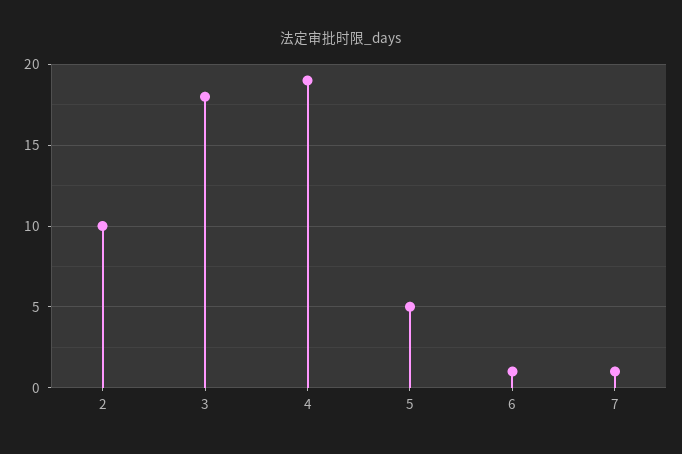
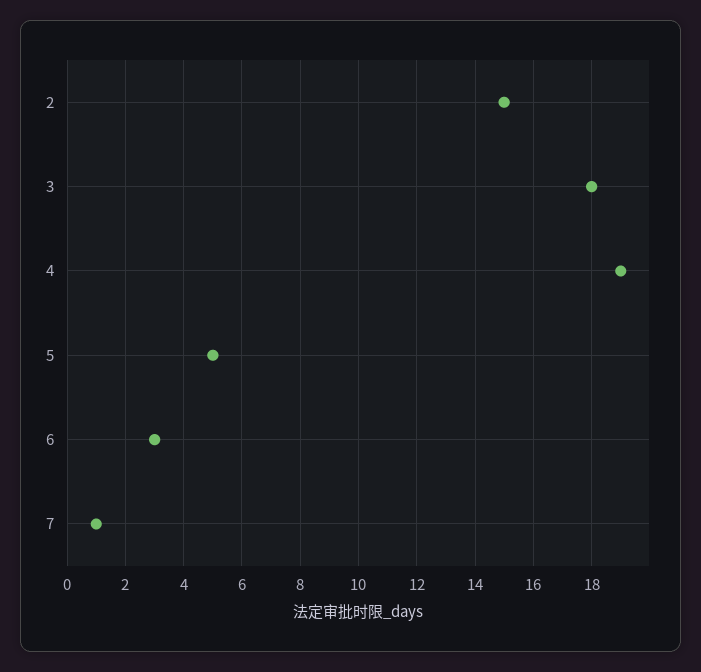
  {
-   "2": 10,
+   "2": 15,
    "3": 18,
    "4": 19,
    "5": 5,
-   "6": 1,
+   "6": 3,
    "7": 1
  }

